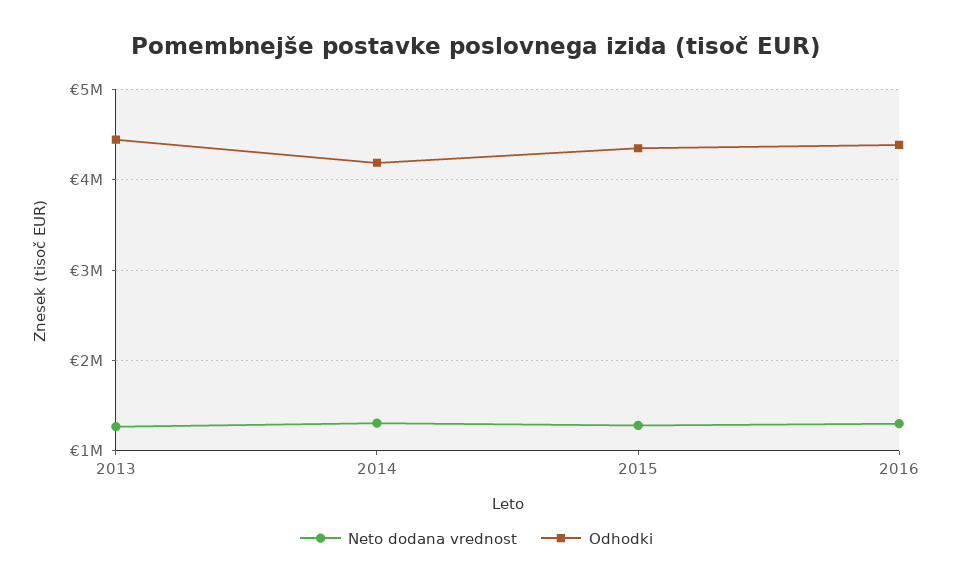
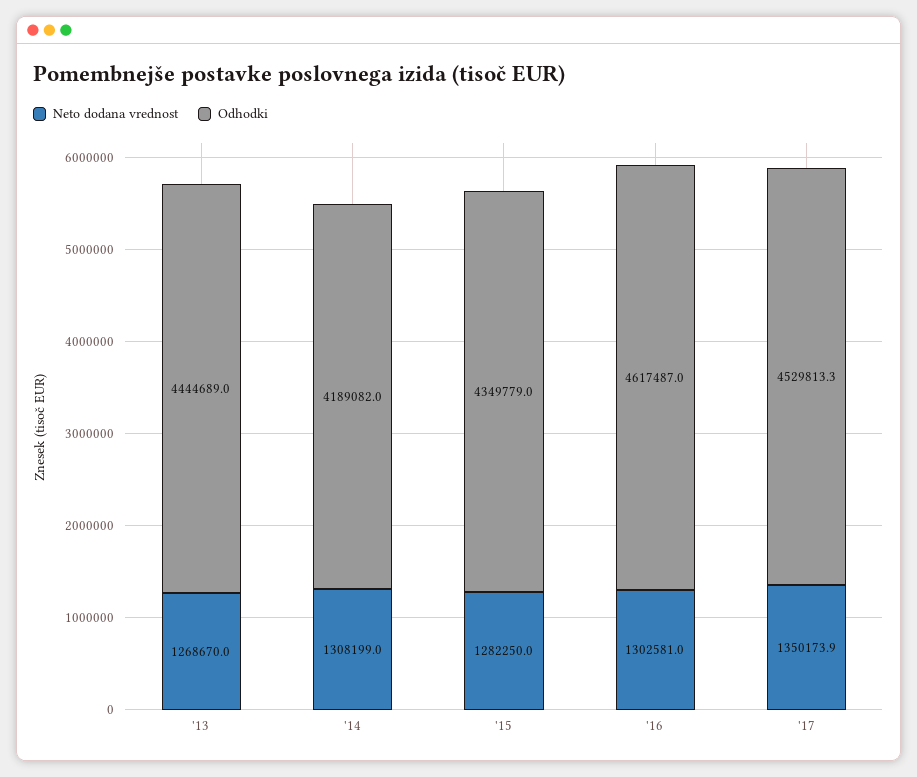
  {
    "Neto dodana vrednost": {
      "2013": 1268670,
      "2014": 1308199,
      "2015": 1282250,
-     "2016": 1302581
+     "2016": 1302581,
+     "'17": 1350173.9
    },
    "Odhodki": {
      "2013": 4444689,
      "2014": 4189082,
      "2015": 4349779,
-     "2016": 4400000
+     "2016": 4617487,
+     "'17": 4529813.3
    }
  }

